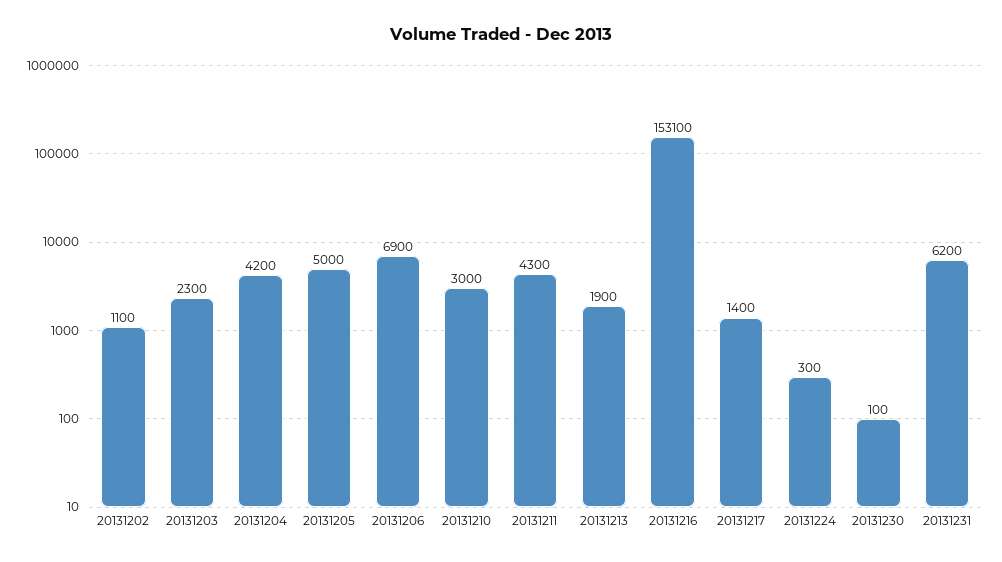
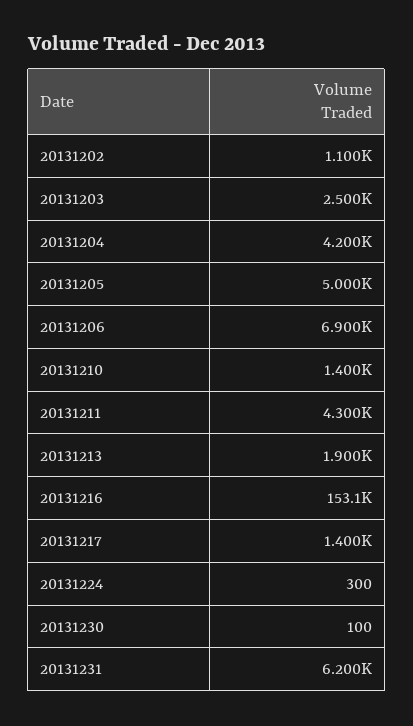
  {
    "20131202": 1100,
-   "20131203": 2300,
+   "20131203": 2500,
    "20131204": 4200,
    "20131205": 5000,
    "20131206": 6900,
-   "20131210": 3000,
+   "20131210": 1400,
    "20131211": 4300,
    "20131213": 1900,
    "20131216": 153100,
    "20131217": 1400,
    "20131224": 300,
    "20131230": 100,
    "20131231": 6200
  }

